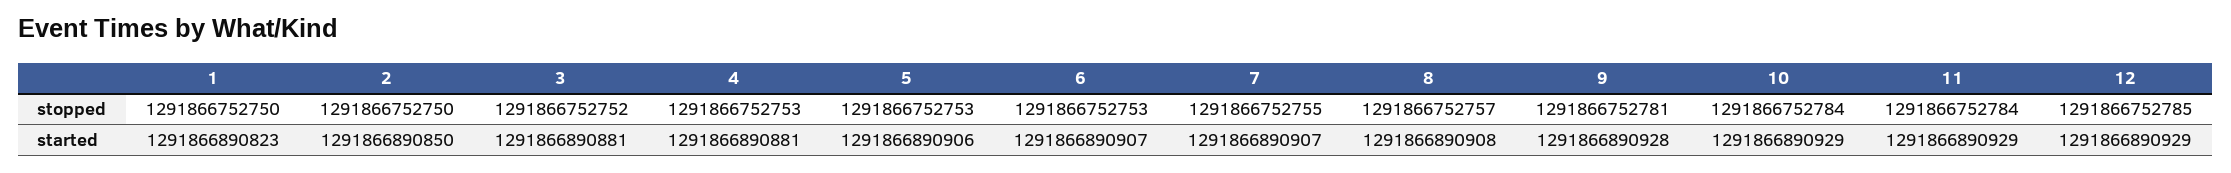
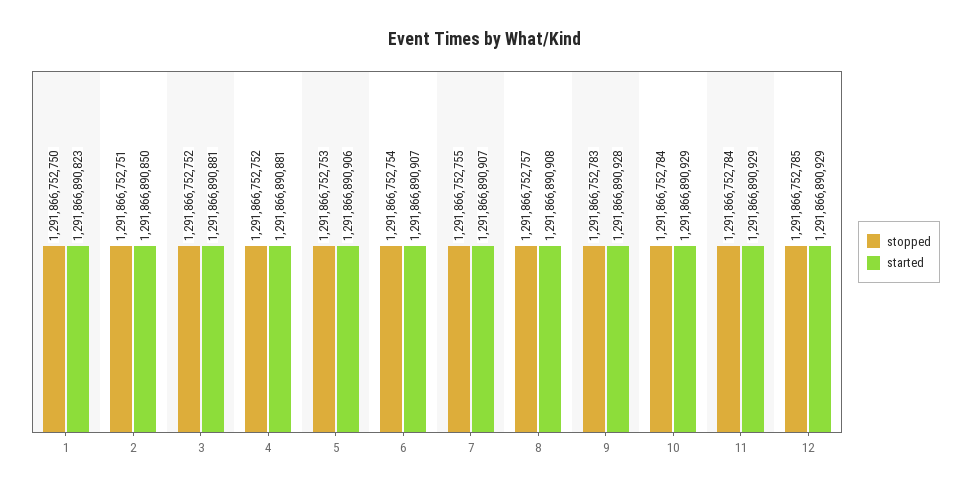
  {
    "stopped": {
      "1": 1291866752750,
-     "2": 1291866752750,
+     "2": 1291866752751,
      "3": 1291866752752,
-     "4": 1291866752753,
+     "4": 1291866752752,
      "5": 1291866752753,
-     "6": 1291866752753,
+     "6": 1291866752754,
      "7": 1291866752755,
      "8": 1291866752757,
-     "9": 1291866752781,
+     "9": 1291866752783,
      "10": 1291866752784,
      "11": 1291866752784,
      "12": 1291866752785
    },
    "started": {
      "1": 1291866890823,
      "2": 1291866890850,
      "3": 1291866890881,
      "4": 1291866890881,
      "5": 1291866890906,
      "6": 1291866890907,
      "7": 1291866890907,
      "8": 1291866890908,
      "9": 1291866890928,
      "10": 1291866890929,
      "11": 1291866890929,
      "12": 1291866890929
    }
  }

